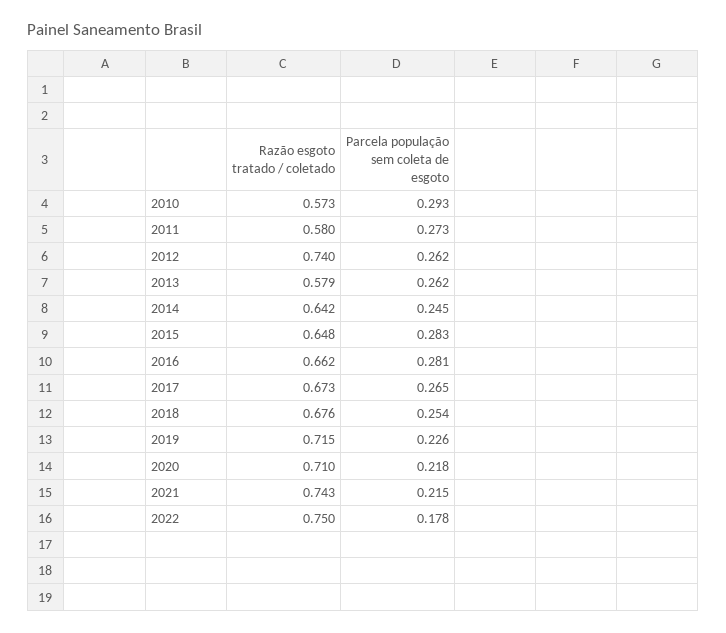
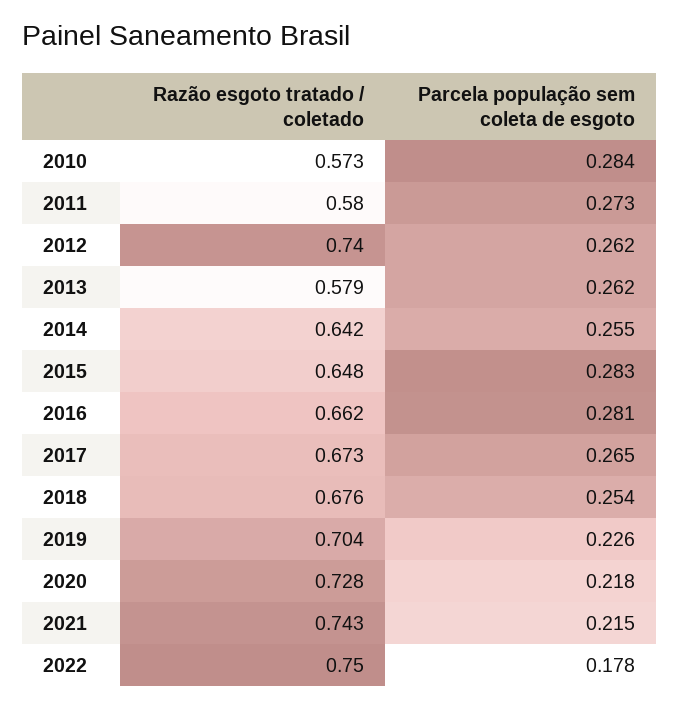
  {
    "Razão esgoto tratado / coletado": {
      "2010": 0.573,
      "2011": 0.58,
      "2012": 0.74,
      "2013": 0.579,
      "2014": 0.642,
      "2015": 0.648,
      "2016": 0.662,
      "2017": 0.673,
      "2018": 0.676,
-     "2019": 0.715,
+     "2019": 0.704,
-     "2020": 0.71,
+     "2020": 0.728,
      "2021": 0.743,
      "2022": 0.75
    },
    "Parcela população sem coleta de esgoto": {
-     "2010": 0.293,
+     "2010": 0.284,
      "2011": 0.273,
      "2012": 0.262,
      "2013": 0.262,
-     "2014": 0.245,
+     "2014": 0.255,
      "2015": 0.283,
      "2016": 0.281,
      "2017": 0.265,
      "2018": 0.254,
      "2019": 0.226,
      "2020": 0.218,
      "2021": 0.215,
      "2022": 0.178
    }
  }

